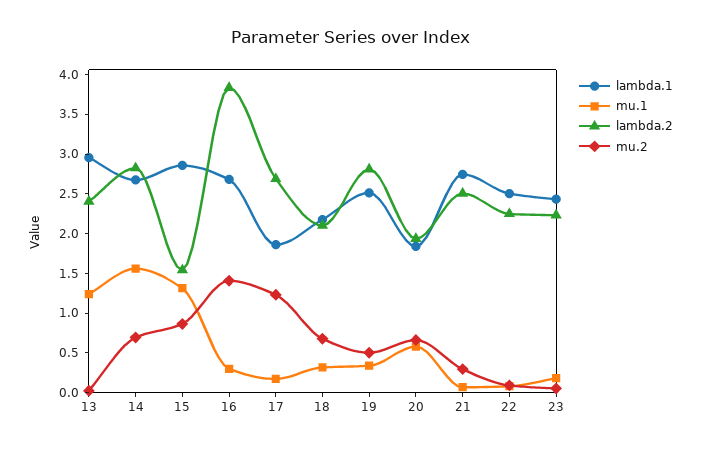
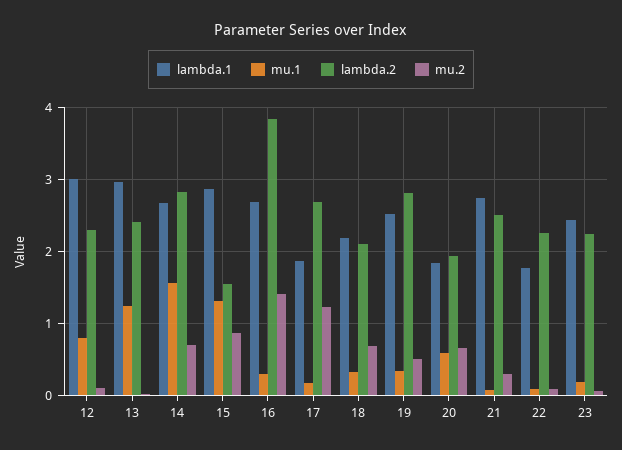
  {
    "lambda.1": {
      "13": 3,
      "14": 2.7,
      "15": 2.9,
      "16": 2.7,
      "17": 1.9,
      "18": 2.2,
      "19": 2.5,
      "20": 1.8,
      "21": 2.7,
-     "22": 2.5,
+     "22": 1.8,
-     "23": 2.4
+     "23": 2.4,
+     "12": 3
    },
    "mu.1": {
      "13": 1.2,
      "14": 1.6,
      "15": 1.3,
      "16": 0.3,
      "17": 0.2,
      "18": 0.3,
      "19": 0.3,
      "20": 0.6,
      "21": 0.1,
      "22": 0.1,
-     "23": 0.2
+     "23": 0.2,
+     "12": 0.8
    },
    "lambda.2": {
      "13": 2.4,
      "14": 2.8,
      "15": 1.5,
      "16": 3.8,
      "17": 2.7,
      "18": 2.1,
      "19": 2.8,
      "20": 1.9,
      "21": 2.5,
      "22": 2.2,
-     "23": 2.2
+     "23": 2.2,
+     "12": 2.3
    },
    "mu.2": {
      "13": 0,
      "14": 0.7,
      "15": 0.9,
      "16": 1.4,
      "17": 1.2,
      "18": 0.7,
      "19": 0.5,
      "20": 0.7,
      "21": 0.3,
      "22": 0.1,
-     "23": 0.1
+     "23": 0.1,
+     "12": 0.1
    }
  }

